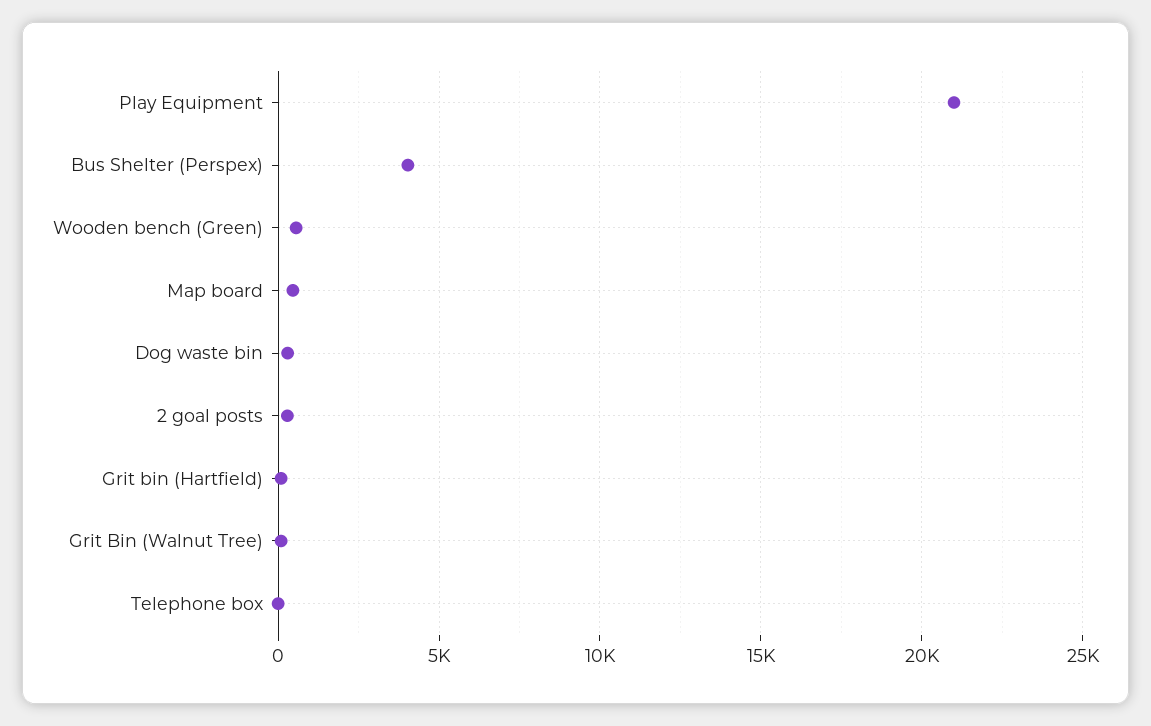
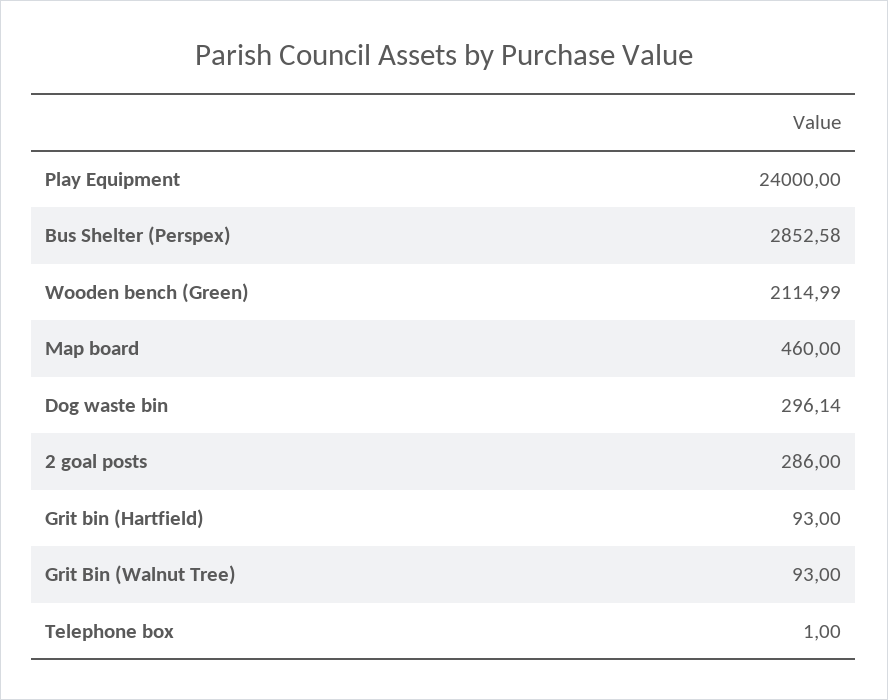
  {
-   "Play Equipment": 21000,
+   "Play Equipment": 24000,
-   "Bus Shelter (Perspex)": 4000,
+   "Bus Shelter (Perspex)": 2852.58,
-   "Wooden bench (Green)": 500,
+   "Wooden bench (Green)": 2114.99,
    "Map board": 460,
    "Dog waste bin": 296.14,
    "2 goal posts": 286,
    "Grit bin (Hartfield)": 93,
    "Grit Bin (Walnut Tree)": 93,
    "Telephone box": 1
  }

